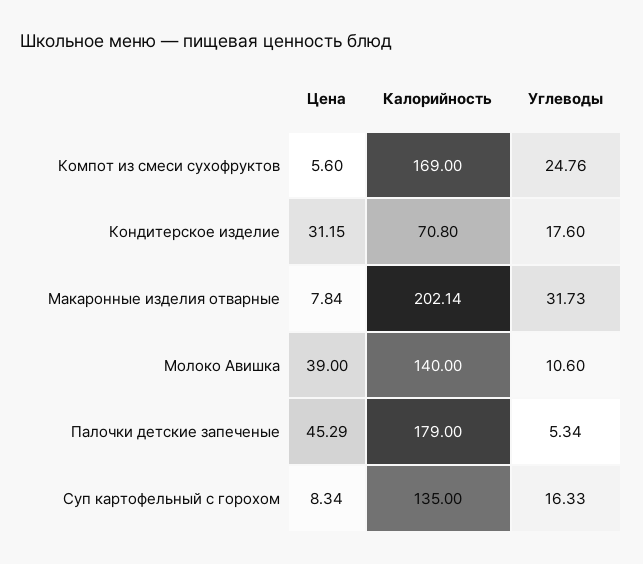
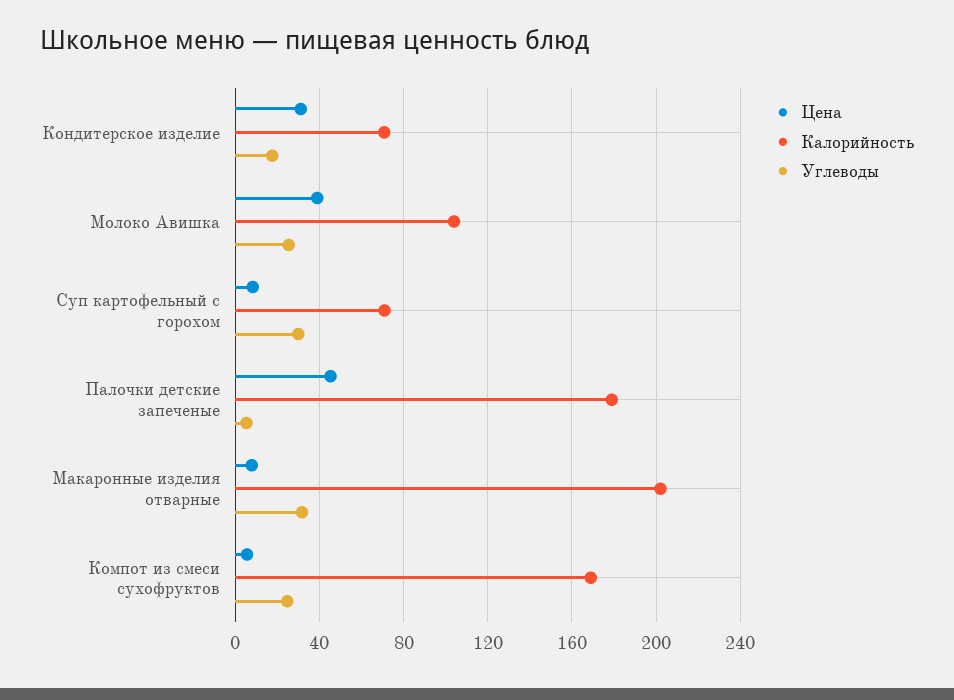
  {
    "Цена": {
      "Компот из смеси сухофруктов": 5.6,
      "Кондитерское изделие": 31.15,
      "Макаронные изделия отварные": 7.84,
      "Молоко Авишка": 39,
      "Палочки детские запеченые": 45.29,
      "Суп картофельный с горохом": 8.34
    },
    "Калорийность": {
      "Компот из смеси сухофруктов": 169,
      "Кондитерское изделие": 70.8,
      "Макаронные изделия отварные": 202.14,
-     "Молоко Авишка": 140,
+     "Молоко Авишка": 105,
      "Палочки детские запеченые": 179,
-     "Суп картофельный с горохом": 135
+     "Суп картофельный с горохом": 70
    },
    "Углеводы": {
      "Компот из смеси сухофруктов": 24.76,
      "Кондитерское изделие": 17.6,
      "Макаронные изделия отварные": 31.73,
-     "Молоко Авишка": 10.6,
+     "Молоко Авишка": 25,
      "Палочки детские запеченые": 5.34,
-     "Суп картофельный с горохом": 16.33
+     "Суп картофельный с горохом": 30
    }
  }

